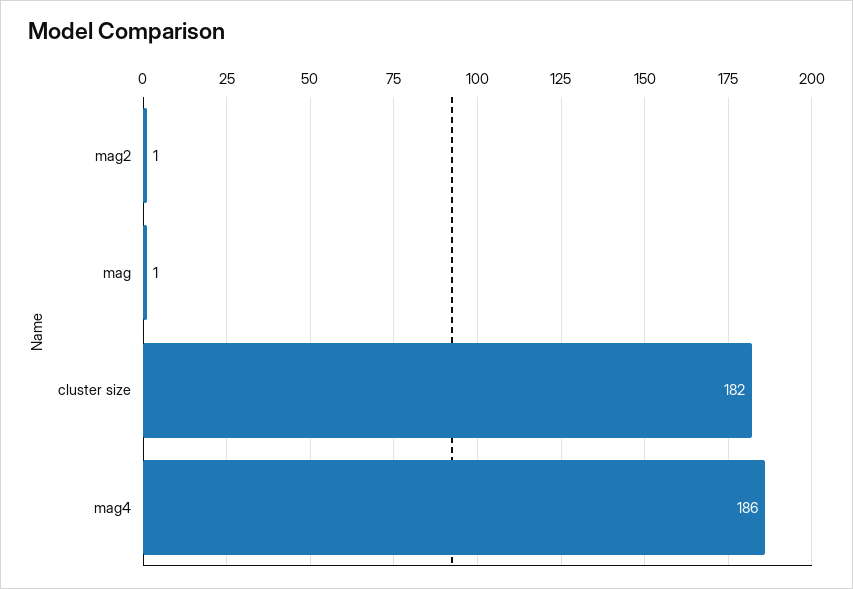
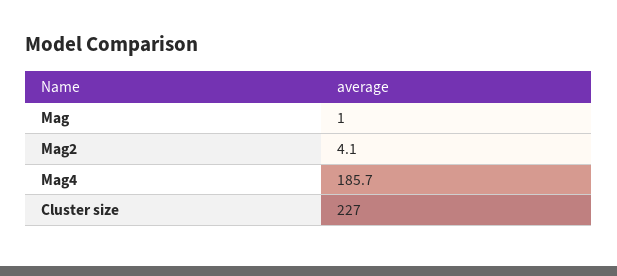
  {
-   "mag2": 1,
+   "mag2": 4.1,
    "mag": 1,
-   "cluster size": 182,
+   "cluster size": 227,
    "mag4": 185.7
  }

